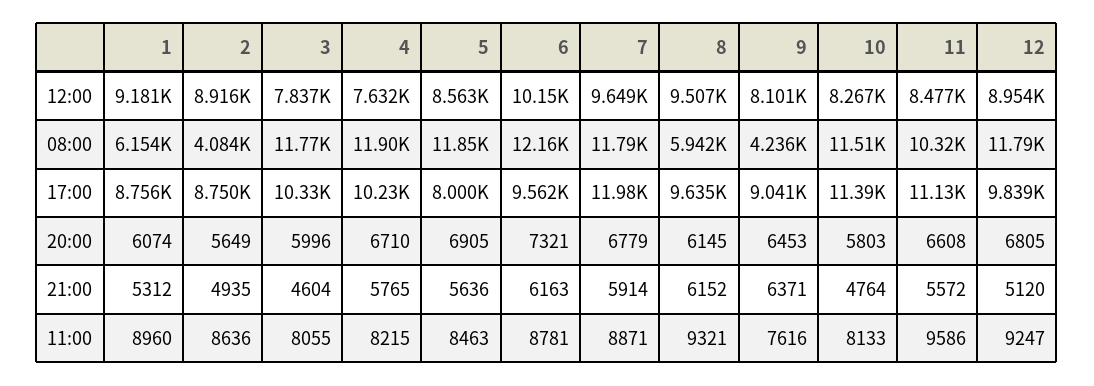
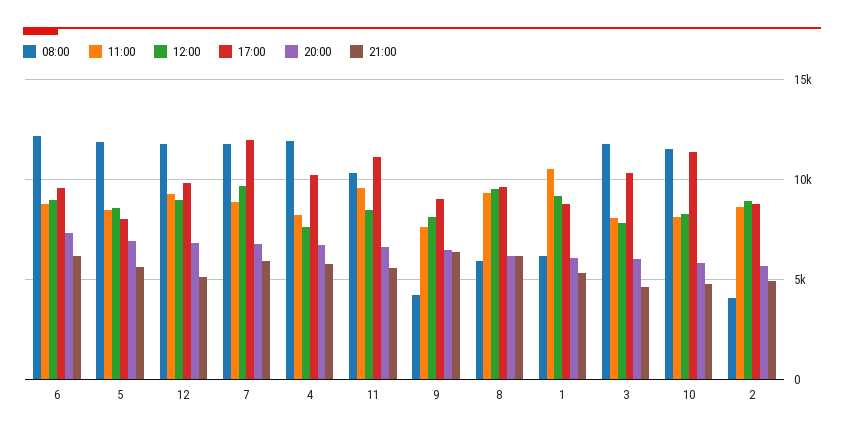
  {
    "12:00": {
      "1": 9181,
      "2": 8916,
      "3": 7837,
      "4": 7632,
      "5": 8563,
-     "6": 10150,
+     "6": 9000,
      "7": 9649,
      "8": 9507,
      "9": 8101,
      "10": 8267,
      "11": 8477,
      "12": 8954
    },
    "08:00": {
      "1": 6154,
      "2": 4084,
      "3": 11770,
      "4": 11900,
      "5": 11850,
      "6": 12160,
      "7": 11790,
      "8": 5942,
      "9": 4236,
      "10": 11510,
      "11": 10320,
      "12": 11790
    },
    "17:00": {
      "1": 8756,
      "2": 8750,
      "3": 10330,
      "4": 10230,
      "5": 8000,
      "6": 9562,
      "7": 11980,
      "8": 9635,
      "9": 9041,
      "10": 11390,
      "11": 11130,
      "12": 9839
    },
    "20:00": {
      "1": 6074,
      "2": 5649,
      "3": 5996,
      "4": 6710,
      "5": 6905,
      "6": 7321,
      "7": 6779,
      "8": 6145,
      "9": 6453,
      "10": 5803,
      "11": 6608,
      "12": 6805
    },
    "21:00": {
      "1": 5312,
      "2": 4935,
      "3": 4604,
      "4": 5765,
      "5": 5636,
      "6": 6163,
      "7": 5914,
      "8": 6152,
      "9": 6371,
      "10": 4764,
      "11": 5572,
      "12": 5120
    },
    "11:00": {
-     "1": 8960,
+     "1": 10500,
      "2": 8636,
      "3": 8055,
      "4": 8215,
      "5": 8463,
      "6": 8781,
      "7": 8871,
      "8": 9321,
      "9": 7616,
      "10": 8133,
      "11": 9586,
      "12": 9247
    }
  }

